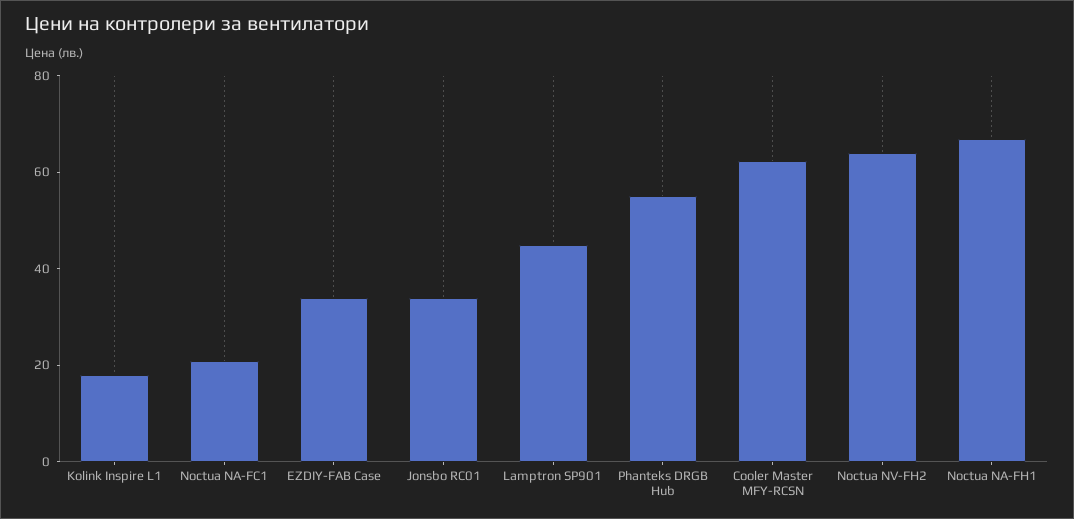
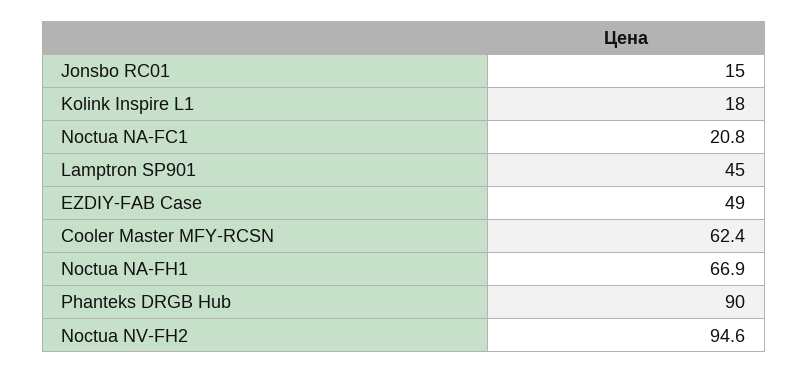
  {
    "Kolink Inspire L1": 18,
    "Noctua NA-FC1": 20.8,
-   "EZDIY-FAB Case": 35,
+   "EZDIY-FAB Case": 49,
-   "Jonsbo RC01": 35,
+   "Jonsbo RC01": 15,
    "Lamptron SP901": 45,
-   "Phanteks DRGB Hub": 55,
+   "Phanteks DRGB Hub": 90,
    "Cooler Master MFY-RCSN": 62.4,
-   "Noctua NV-FH2": 65,
+   "Noctua NV-FH2": 94.6,
    "Noctua NA-FH1": 66.9
  }

